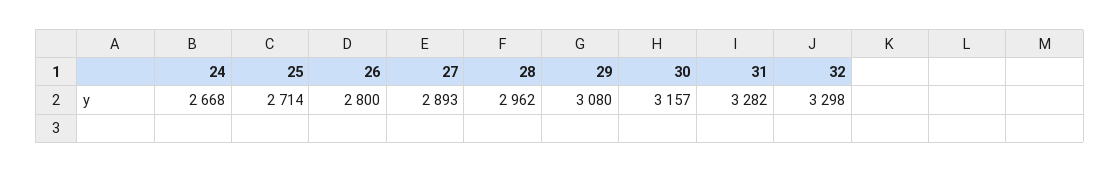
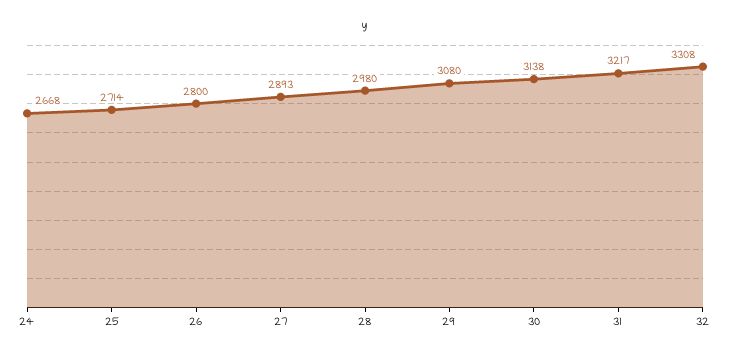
  {
    "24": 2668,
    "25": 2714,
    "26": 2800,
    "27": 2893,
-   "28": 2962,
+   "28": 2980,
    "29": 3080,
-   "30": 3157,
+   "30": 3138,
-   "31": 3282,
+   "31": 3217,
-   "32": 3298
+   "32": 3308
  }

